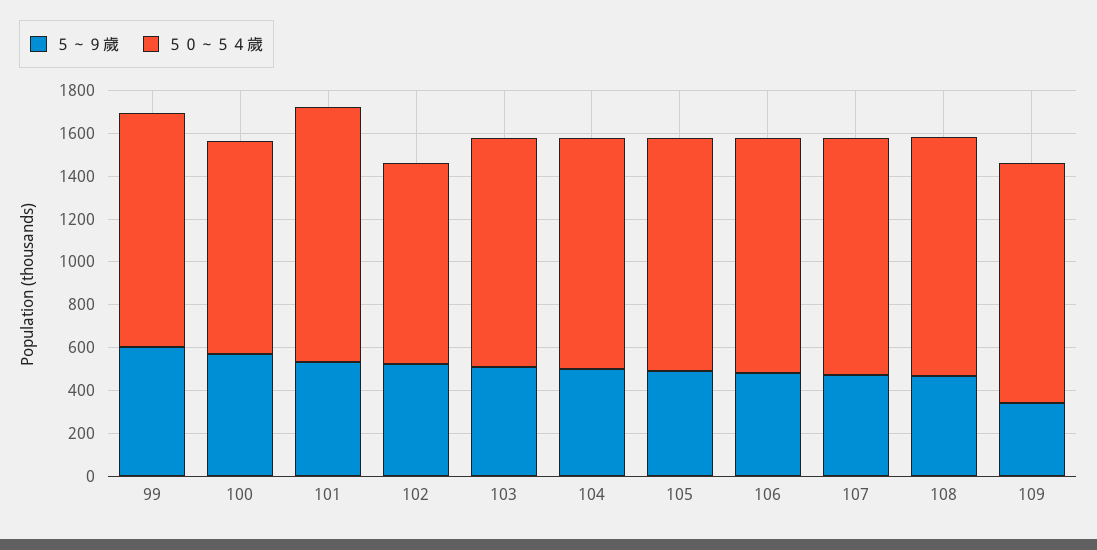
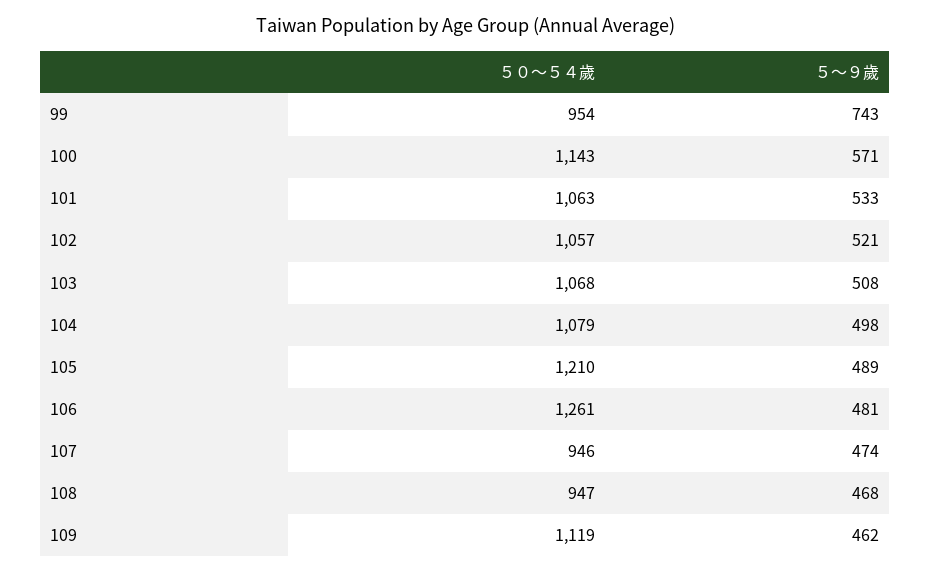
  {
    "５～９歲": {
-     "99": 600,
+     "99": 743,
      "100": 571,
      "101": 533,
      "102": 521,
      "103": 508,
      "104": 498,
      "105": 489,
      "106": 481,
      "107": 474,
      "108": 468,
-     "109": 350
+     "109": 462
    },
    "５０～５４歲": {
-     "99": 1100,
+     "99": 954,
-     "100": 1000,
+     "100": 1143,
-     "101": 1200,
+     "101": 1063,
-     "102": 950,
+     "102": 1057,
      "103": 1068,
      "104": 1079,
-     "105": 1100,
+     "105": 1210,
-     "106": 1100,
+     "106": 1261,
-     "107": 1100,
+     "107": 946,
-     "108": 1100,
+     "108": 947,
      "109": 1119
    }
  }

